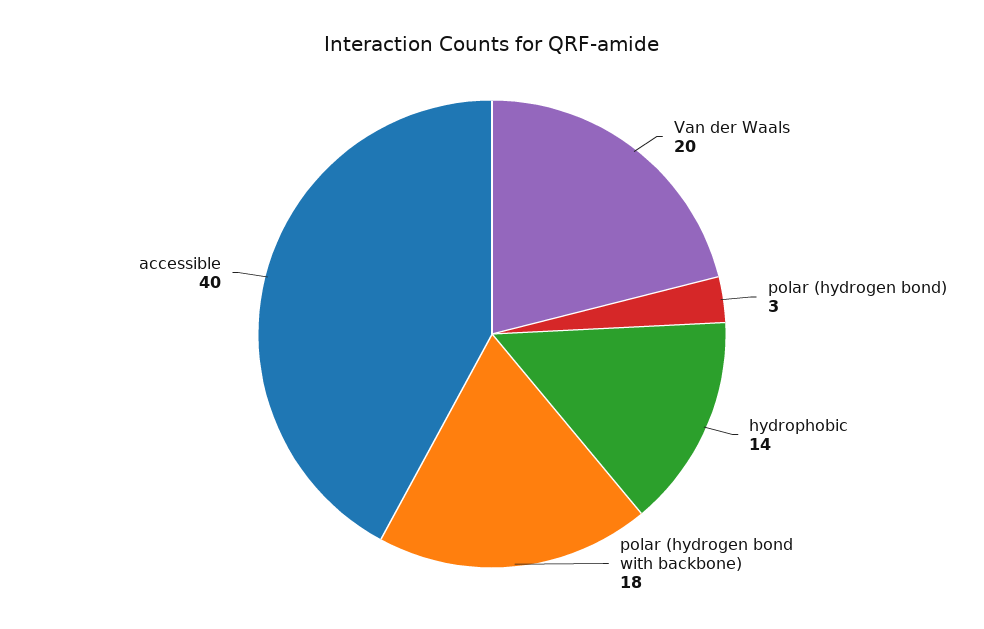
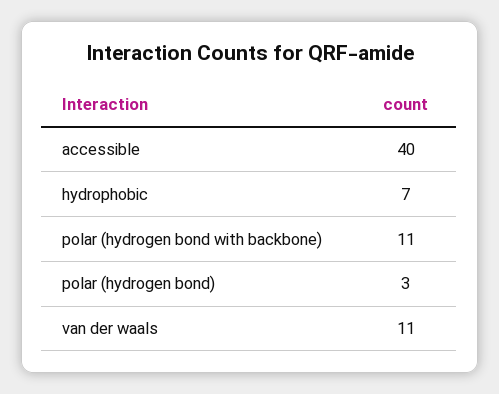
  {
-   "Van der Waals": 20,
+   "Van der Waals": 11,
    "polar (hydrogen bond)": 3,
-   "hydrophobic": 14,
+   "hydrophobic": 7,
-   "polar (hydrogen bond with backbone)": 18,
+   "polar (hydrogen bond with backbone)": 11,
    "accessible": 40
  }

